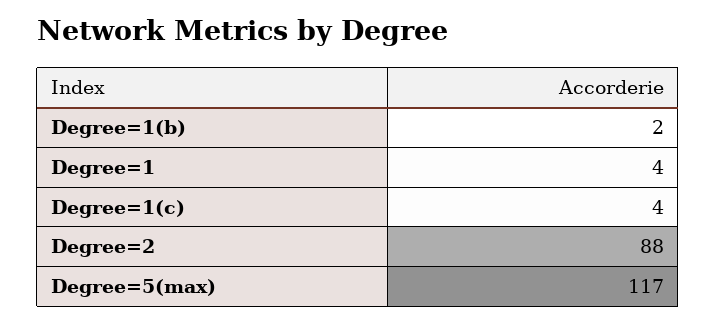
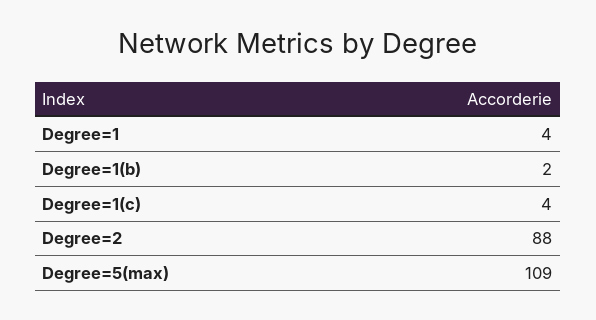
  {
    "Degree=1(b)": 2,
    "Degree=1": 4,
    "Degree=1(c)": 4,
    "Degree=2": 88,
-   "Degree=5(max)": 117
+   "Degree=5(max)": 109
  }

